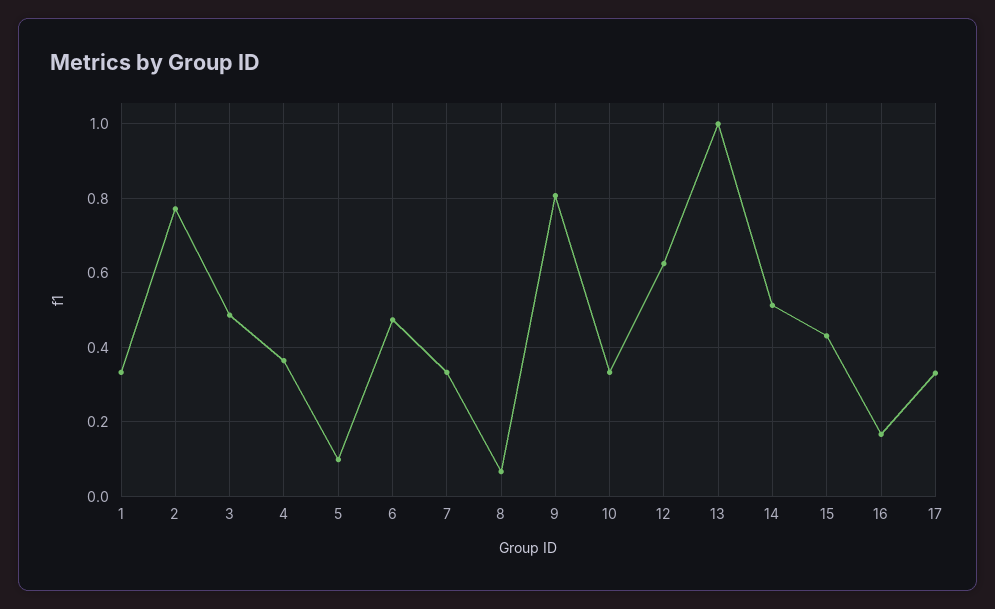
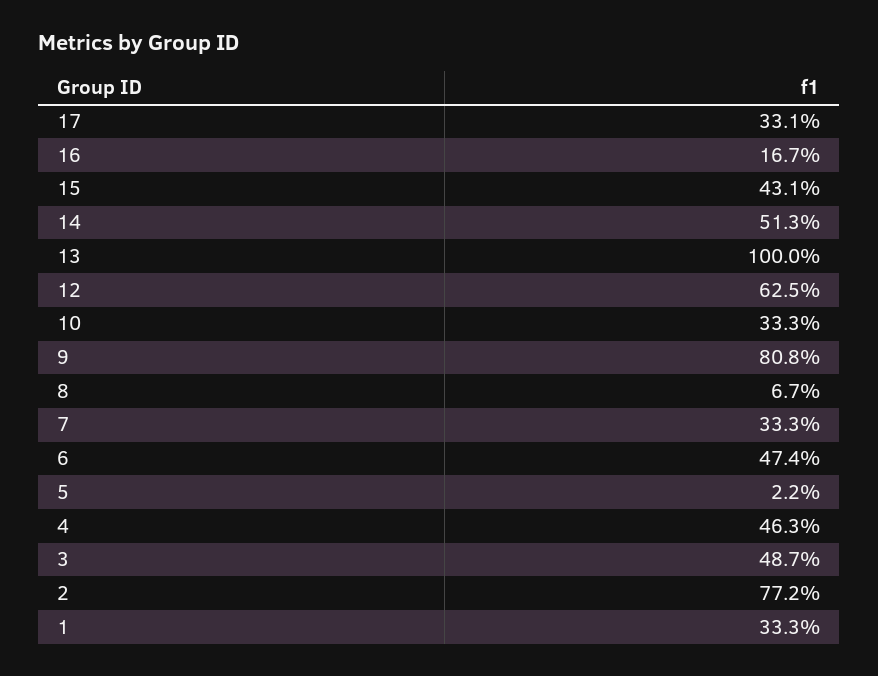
  {
    "1": 0.333,
    "2": 0.772,
    "3": 0.487,
-   "4": 0.36,
+   "4": 0.463,
-   "5": 0.1,
+   "5": 0.022,
    "6": 0.474,
    "7": 0.333,
    "8": 0.067,
    "9": 0.808,
    "10": 0.333,
    "12": 0.625,
    "13": 1,
    "14": 0.513,
    "15": 0.431,
    "16": 0.167,
    "17": 0.331
  }

